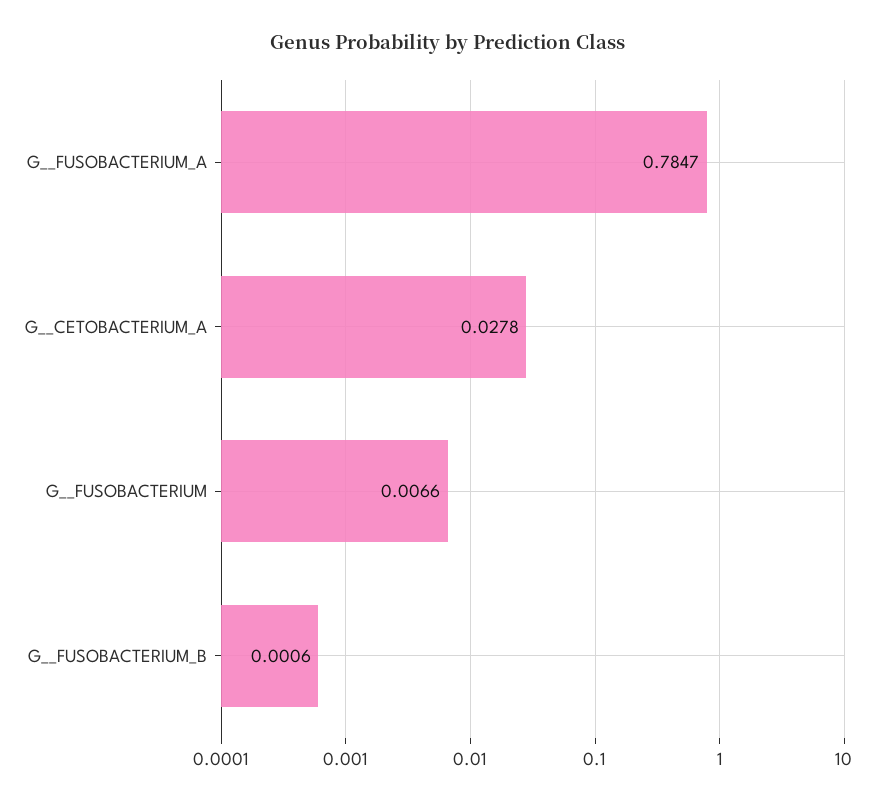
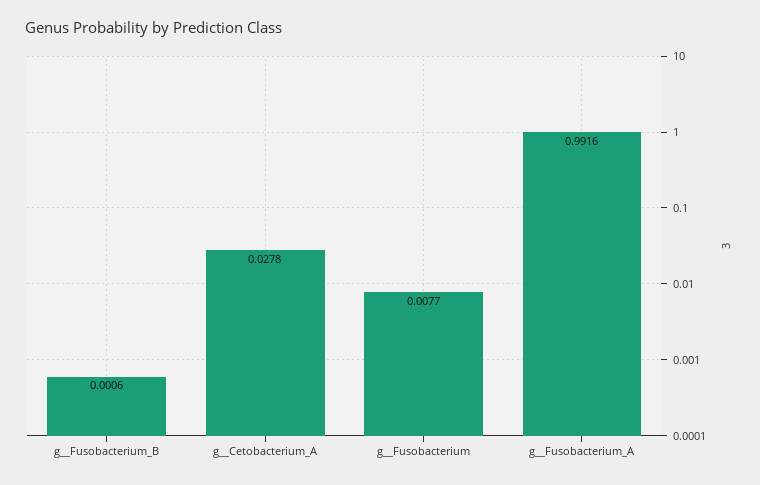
  {
-   "G__FUSOBACTERIUM_A": 0.7847,
+   "G__FUSOBACTERIUM_A": 0.9916,
    "G__CETOBACTERIUM_A": 0.0278,
-   "G__FUSOBACTERIUM": 0.0066,
+   "G__FUSOBACTERIUM": 0.0077,
    "G__FUSOBACTERIUM_B": 0.0006
  }

